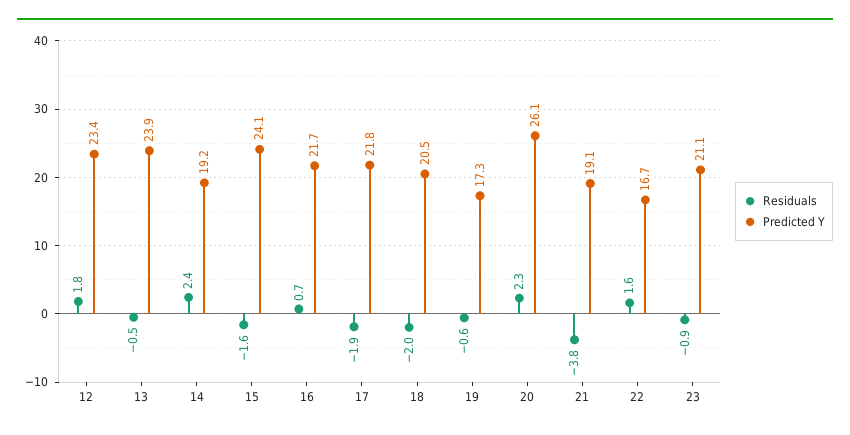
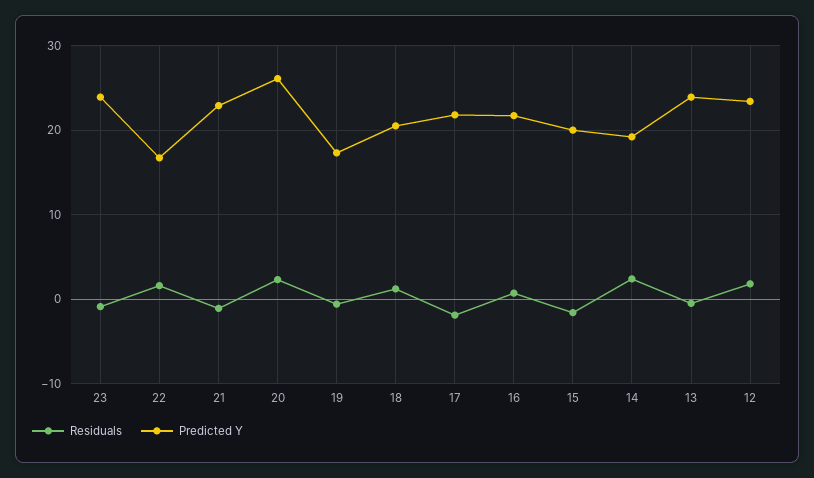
  {
    "Residuals": {
      "12": 1.8,
      "13": -0.5,
      "14": 2.4,
      "15": -1.6,
      "16": 0.7,
      "17": -1.9,
-     "18": -2,
+     "18": 1,
      "19": -0.6,
      "20": 2.3,
-     "21": -3.8,
+     "21": -1,
      "22": 1.6,
      "23": -0.9
    },
    "Predicted Y": {
      "12": 23.4,
      "13": 23.9,
      "14": 19.2,
-     "15": 24.1,
+     "15": 20,
      "16": 21.7,
      "17": 21.8,
      "18": 20.5,
      "19": 17.3,
      "20": 26.1,
-     "21": 19.1,
+     "21": 23,
      "22": 16.7,
-     "23": 21.1
+     "23": 24
    }
  }

